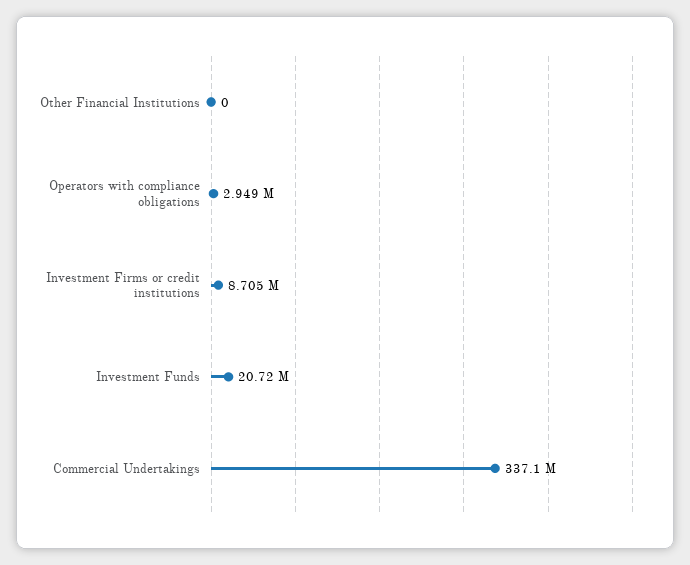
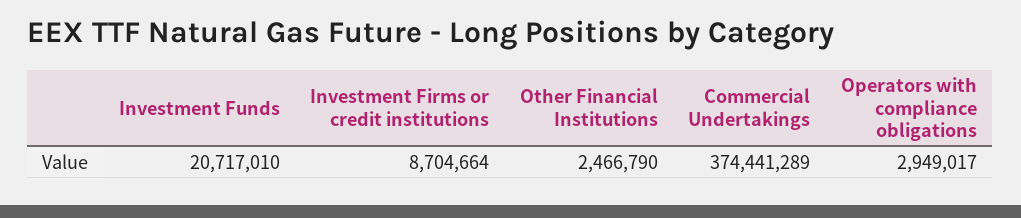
  {
-   "Other Financial Institutions": 0,
+   "Other Financial Institutions": 2466790,
    "Operators with compliance obligations": 2949017,
    "Investment Firms or credit institutions": 8704664,
    "Investment Funds": 20717010,
-   "Commercial Undertakings": 337100000
+   "Commercial Undertakings": 374441289
  }

